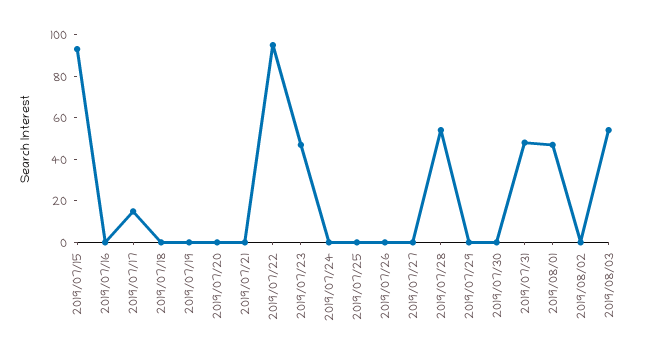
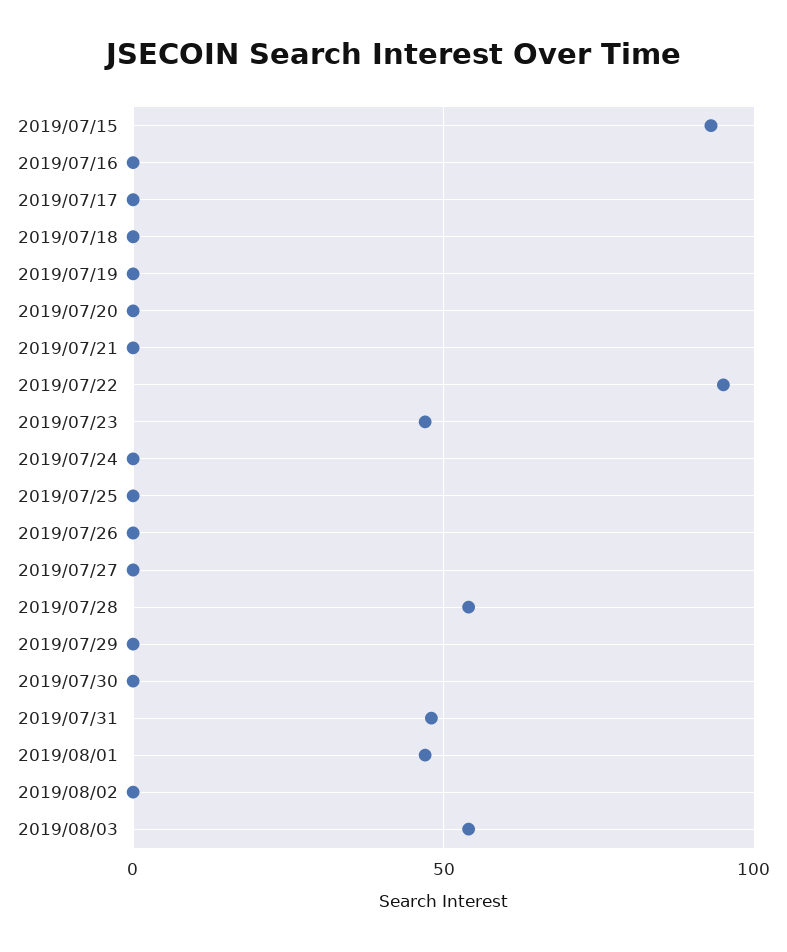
  {
    "2019/07/15": 95,
    "2019/07/16": 0,
-   "2019/07/17": 15,
+   "2019/07/17": 0,
    "2019/07/18": 0,
    "2019/07/19": 0,
    "2019/07/20": 0,
    "2019/07/21": 0,
    "2019/07/22": 95,
    "2019/07/23": 45,
    "2019/07/24": 0,
    "2019/07/25": 0,
    "2019/07/26": 0,
    "2019/07/27": 0,
    "2019/07/28": 55,
    "2019/07/29": 0,
    "2019/07/30": 0,
    "2019/07/31": 50,
    "2019/08/01": 45,
    "2019/08/02": 0,
    "2019/08/03": 55
  }

